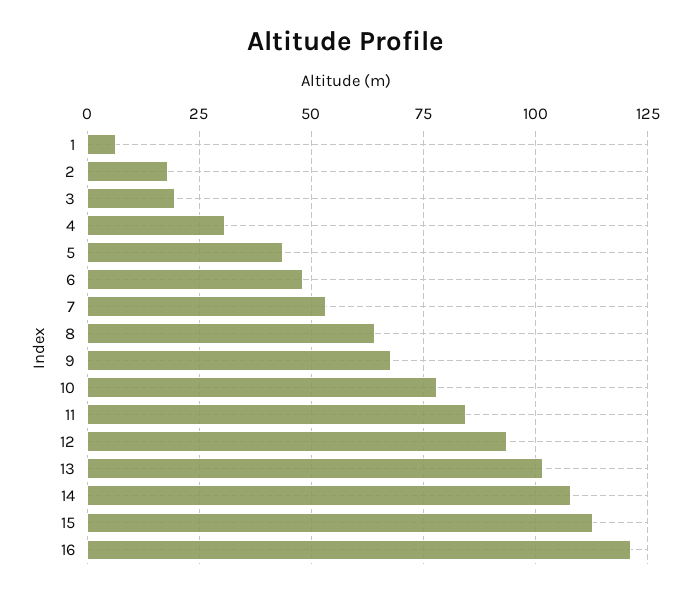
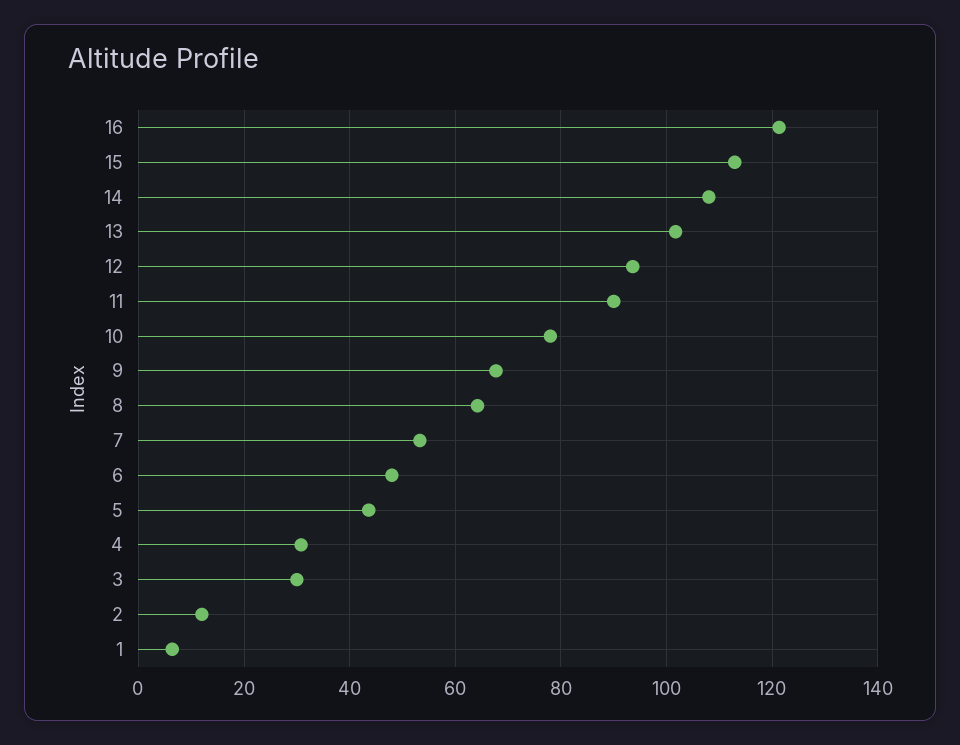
  {
    "1": 6,
-   "2": 17.5,
+   "2": 12,
-   "3": 20,
+   "3": 30,
    "4": 30,
    "5": 44,
    "6": 48,
    "7": 54,
    "8": 64,
    "9": 68,
    "10": 78,
-   "11": 85,
+   "11": 90,
    "12": 94,
    "13": 102,
    "14": 108,
    "15": 112,
    "16": 122
  }

